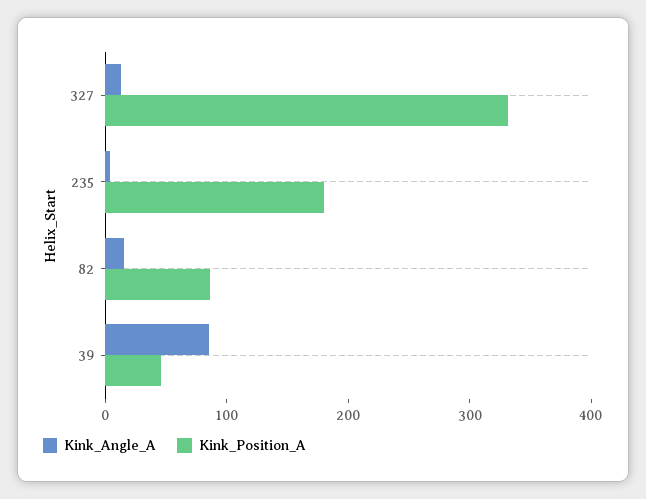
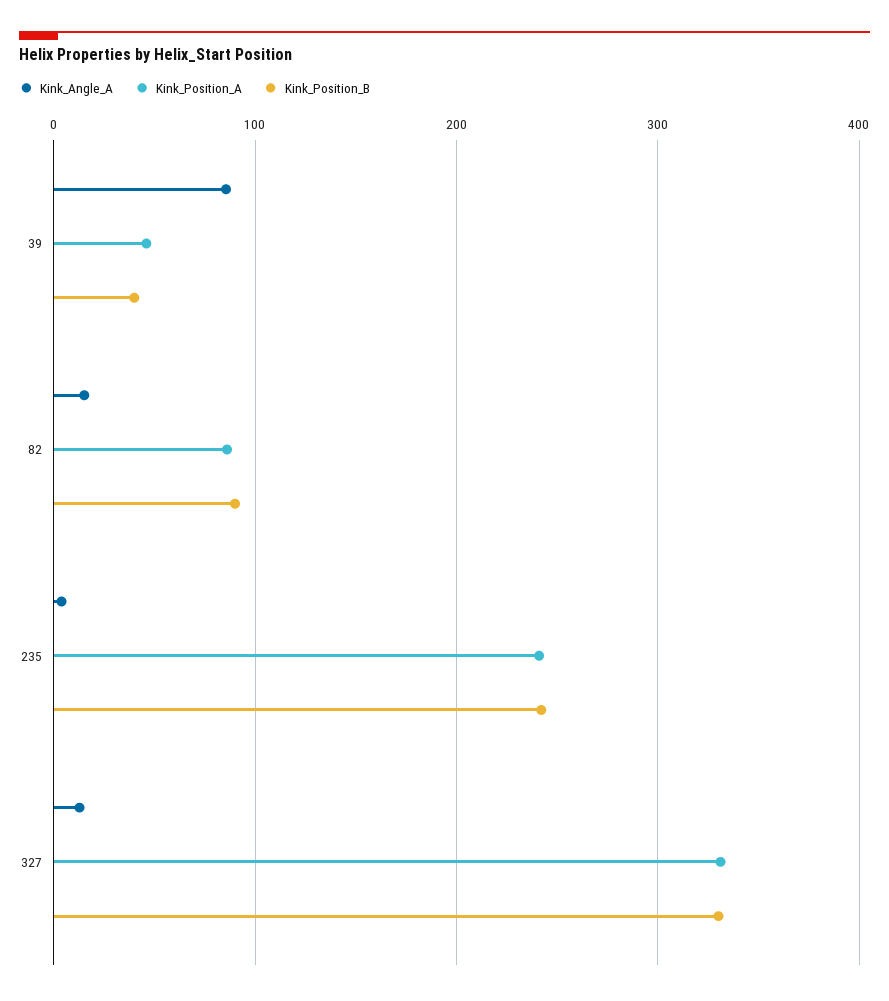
  {
    "Kink_Angle_A": {
      "327": 10,
      "235": 0,
      "82": 20,
      "39": 90
    },
    "Kink_Position_A": {
      "327": 330,
-     "235": 180,
+     "235": 240,
      "82": 90,
      "39": 50
-   }
+   },
+   "Kink_Position_B": {
+     "39": 40,
+     "82": 90,
+     "235": 240,
+     "327": 330
+   }
  }

